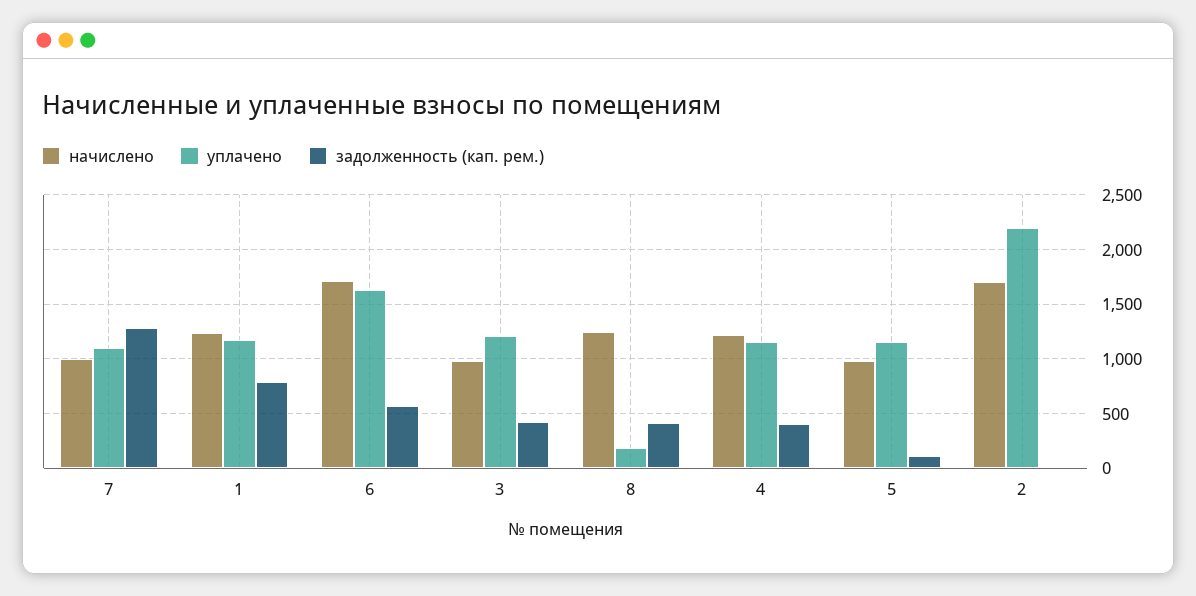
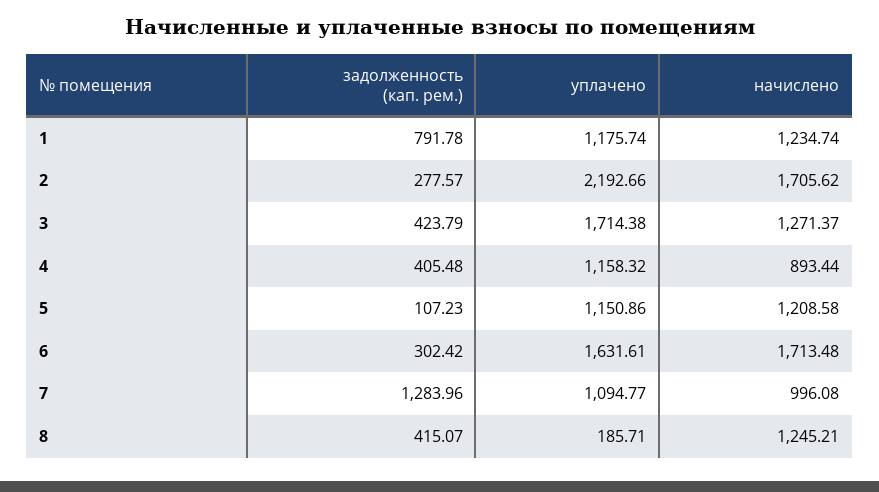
  {
    "начислено": {
      "7": 996.08,
      "1": 1234.74,
      "6": 1713.48,
-     "3": 1000,
+     "3": 1271.37,
      "8": 1245.21,
-     "4": 1200,
+     "4": 893.44,
-     "5": 1000,
+     "5": 1208.58,
      "2": 1705.62
    },
    "уплачено": {
      "7": 1094.77,
      "1": 1175.74,
      "6": 1631.61,
-     "3": 1200,
+     "3": 1714.38,
      "8": 185.71,
      "4": 1158.32,
      "5": 1150.86,
      "2": 2192.66
    },
    "задолженность (кап. рем.)": {
      "7": 1283.96,
      "1": 791.78,
-     "6": 600,
+     "6": 302.42,
      "3": 423.79,
      "8": 415.07,
      "4": 405.48,
      "5": 107.23,
-     "2": 0
+     "2": 277.57
    }
  }

